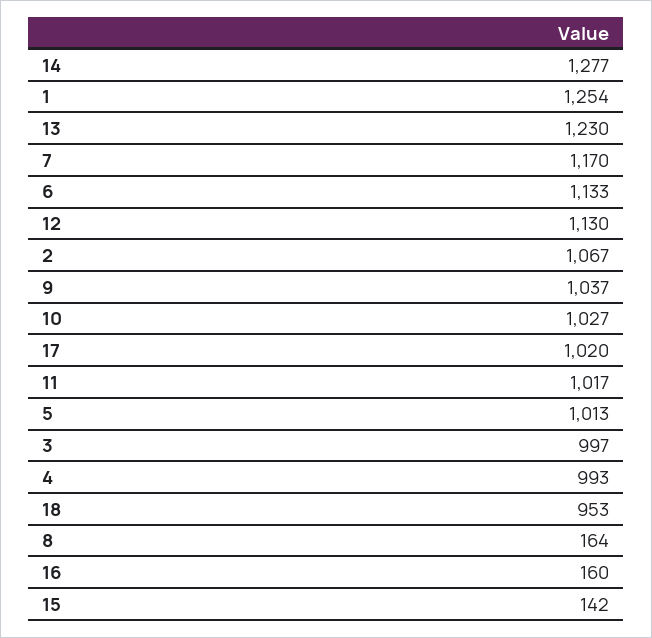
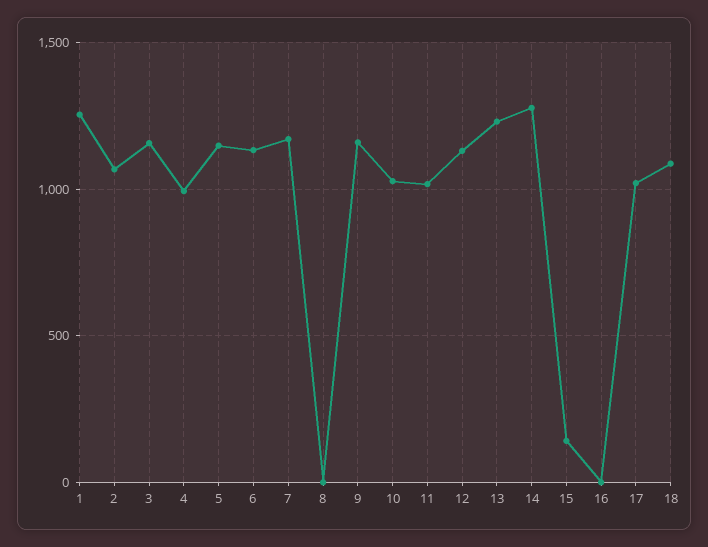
  {
    "14": 1277,
    "1": 1254,
    "13": 1230,
    "7": 1170,
    "6": 1133,
    "12": 1130,
    "2": 1067,
-   "9": 1037,
+   "9": 1150,
    "10": 1027,
    "17": 1020,
    "11": 1017,
-   "5": 1013,
+   "5": 1150,
-   "3": 997,
+   "3": 1150,
    "4": 993,
-   "18": 953,
+   "18": 1100,
-   "8": 164,
+   "8": 0,
-   "16": 160,
+   "16": 0,
    "15": 142
  }

